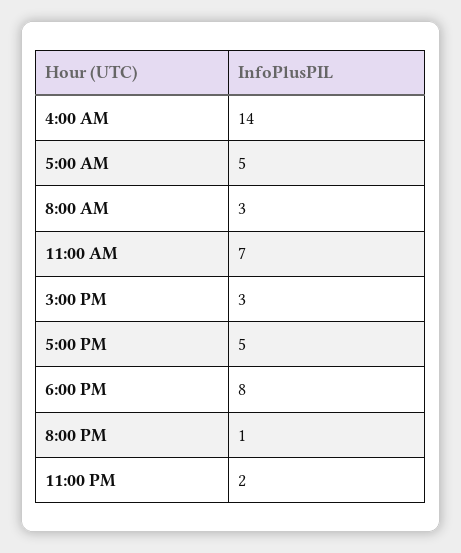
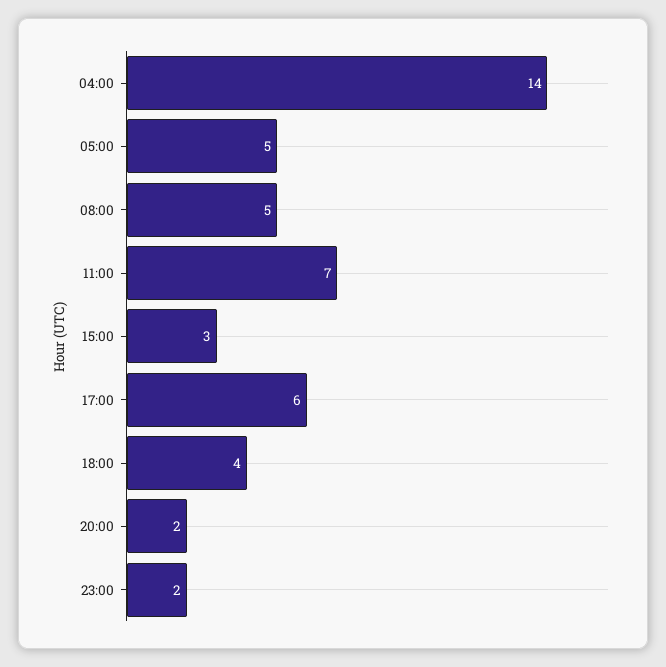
  {
    "4:00 AM": 14,
    "5:00 AM": 5,
-   "8:00 AM": 3,
+   "8:00 AM": 5,
    "11:00 AM": 7,
    "3:00 PM": 3,
-   "5:00 PM": 5,
+   "5:00 PM": 6,
-   "6:00 PM": 8,
+   "6:00 PM": 4,
-   "8:00 PM": 1,
+   "8:00 PM": 2,
    "11:00 PM": 2
  }

